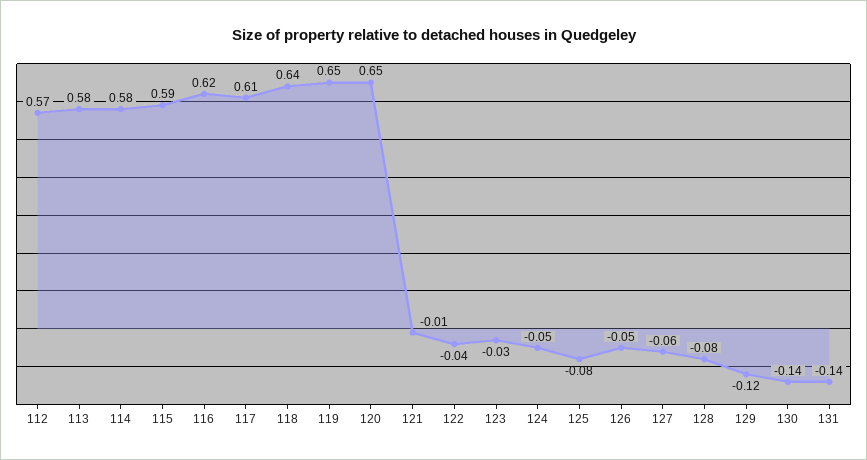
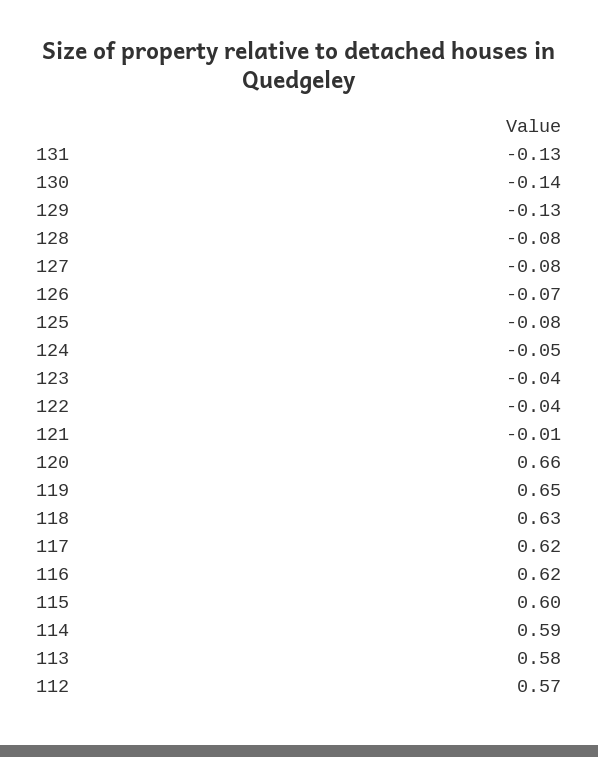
  {
    "112": 0.57,
    "113": 0.58,
-   "114": 0.58,
+   "114": 0.59,
-   "115": 0.59,
+   "115": 0.6,
    "116": 0.62,
-   "117": 0.61,
+   "117": 0.62,
-   "118": 0.64,
+   "118": 0.63,
    "119": 0.65,
-   "120": 0.65,
+   "120": 0.66,
    "121": -0.01,
    "122": -0.04,
-   "123": -0.03,
+   "123": -0.04,
    "124": -0.05,
    "125": -0.08,
-   "126": -0.05,
+   "126": -0.07,
-   "127": -0.06,
+   "127": -0.08,
    "128": -0.08,
-   "129": -0.12,
+   "129": -0.13,
    "130": -0.14,
-   "131": -0.14
+   "131": -0.13
  }

